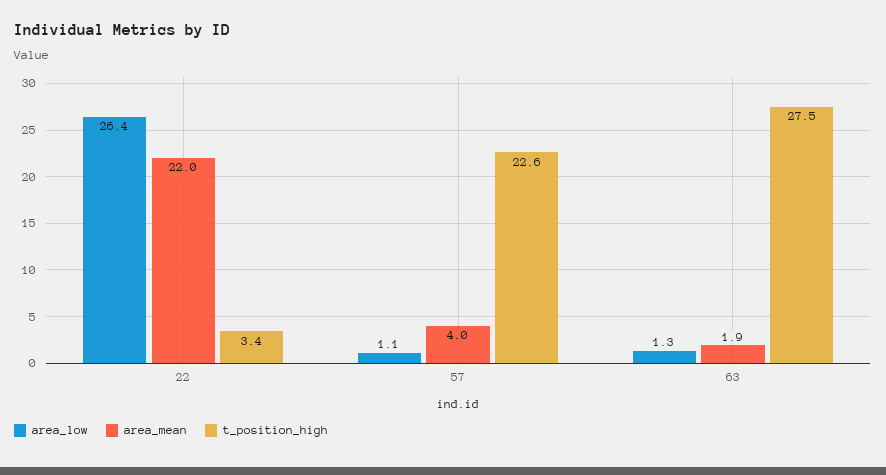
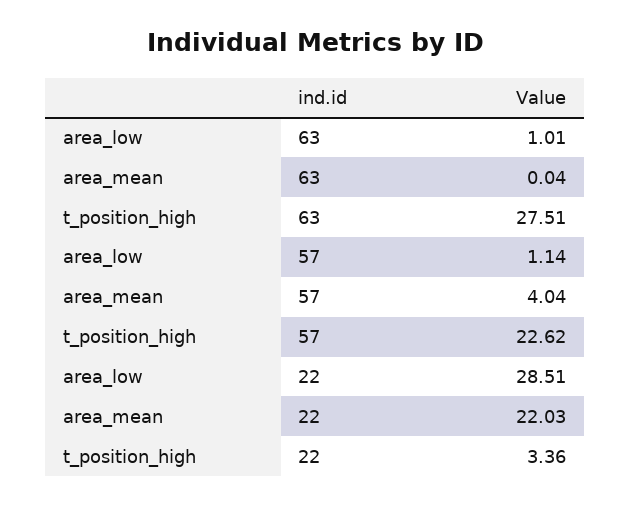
  {
    "area_low": {
-     "22": 26.4,
+     "22": 28.51,
      "57": 1.14,
-     "63": 1.3
+     "63": 1.01
    },
    "area_mean": {
      "22": 22.03,
      "57": 4.04,
-     "63": 1.9
+     "63": 0.04
    },
    "t_position_high": {
      "22": 3.36,
      "57": 22.62,
      "63": 27.51
    }
  }

